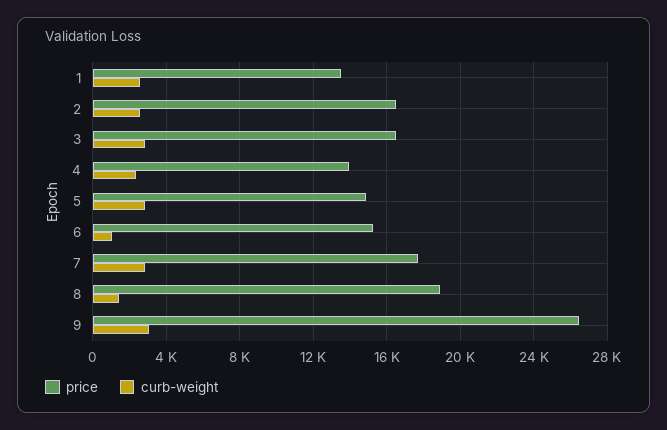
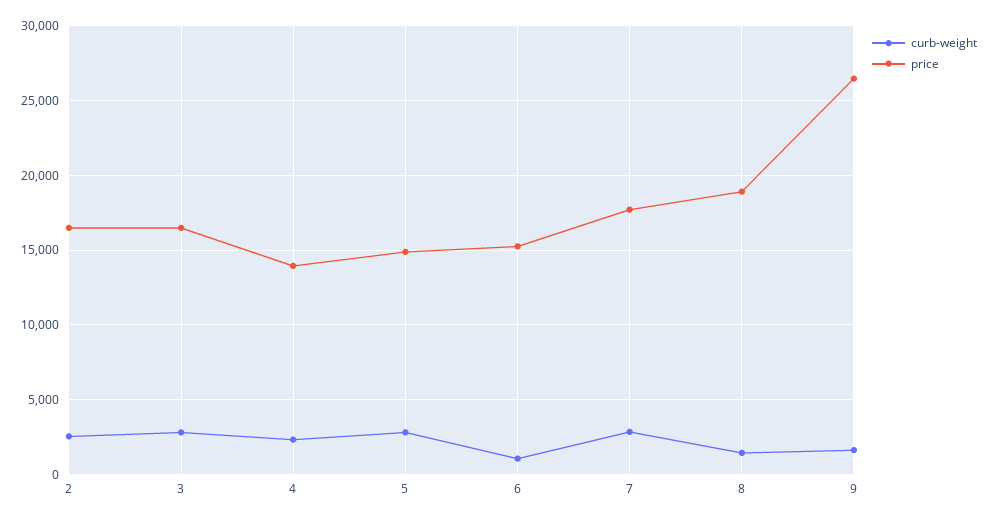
  {
    "price": {
-     "1": 13500,
      "2": 16500,
      "3": 16500,
      "4": 14000,
      "5": 15000,
      "6": 15500,
      "7": 17500,
      "8": 19000,
      "9": 26500
    },
    "curb-weight": {
-     "1": 2500,
      "2": 2500,
      "3": 3000,
      "4": 2500,
      "5": 3000,
      "6": 1000,
      "7": 3000,
      "8": 1500,
-     "9": 3000
+     "9": 1500
    }
  }

